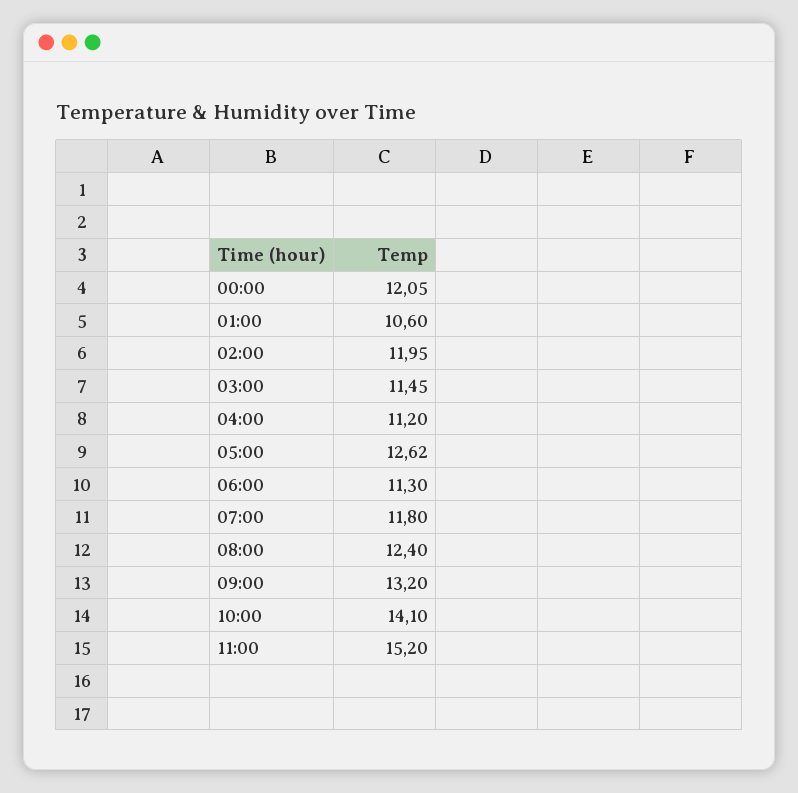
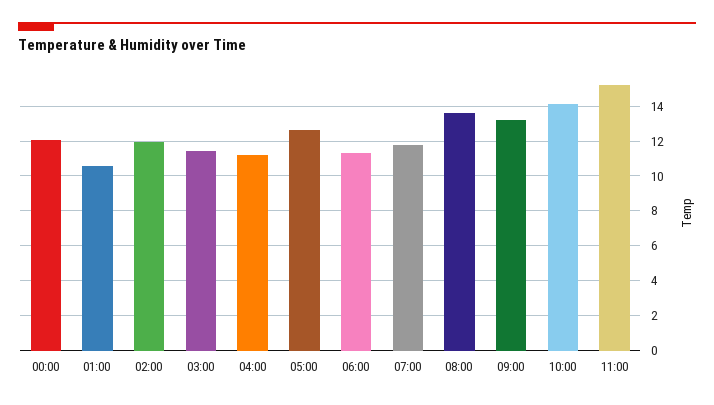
  {
    "00:00": 12.05,
    "01:00": 10.6,
    "02:00": 11.95,
    "03:00": 11.45,
    "04:00": 11.2,
    "05:00": 12.62,
    "06:00": 11.3,
    "07:00": 11.8,
-   "08:00": 12.4,
+   "08:00": 13.5,
    "09:00": 13.2,
    "10:00": 14.1,
    "11:00": 15.2
  }

